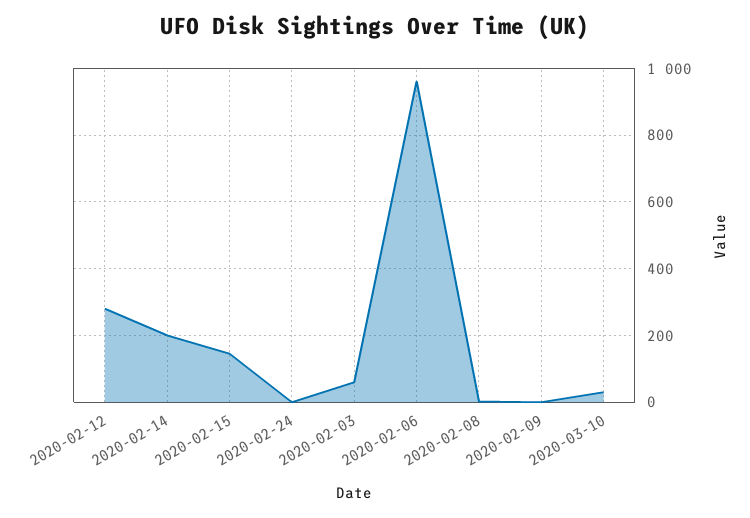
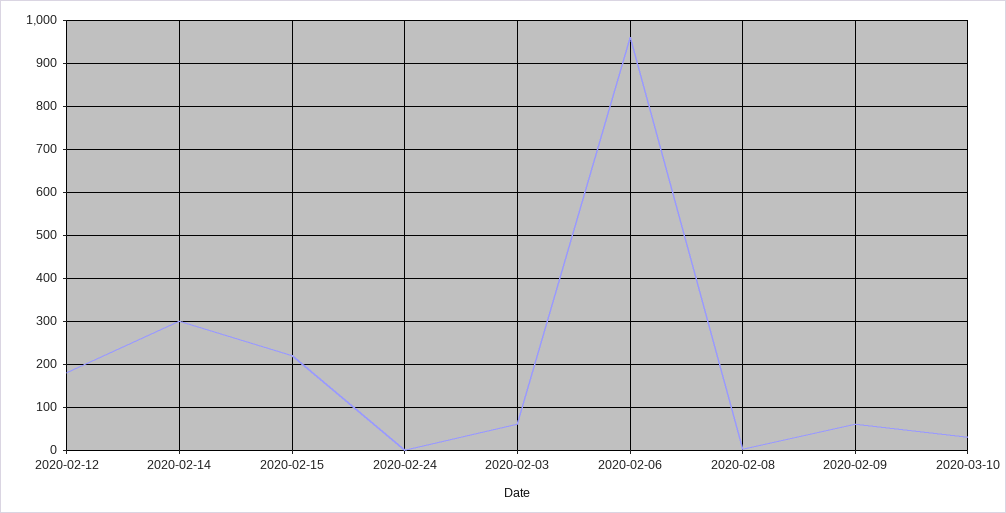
  {
-   "2020-02-12": 280,
+   "2020-02-12": 180,
-   "2020-02-14": 200,
+   "2020-02-14": 300,
-   "2020-02-15": 140,
+   "2020-02-15": 220,
    "2020-02-24": 0,
    "2020-02-03": 60,
    "2020-02-06": 960,
    "2020-02-08": 0,
-   "2020-02-09": 0,
+   "2020-02-09": 60,
    "2020-03-10": 40
  }

